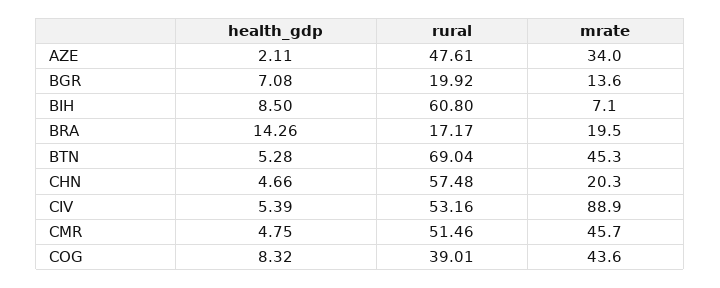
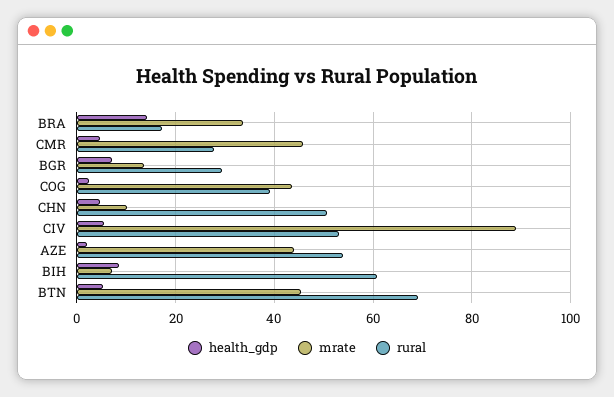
  {
    "health_gdp": {
      "AZE": 2.11,
      "BGR": 7.08,
      "BIH": 8.5,
      "BRA": 14.26,
      "BTN": 5.28,
      "CHN": 4.66,
      "CIV": 5.39,
      "CMR": 4.75,
-     "COG": 8.32
+     "COG": 2
    },
    "rural": {
-     "AZE": 47.61,
+     "AZE": 54,
-     "BGR": 19.92,
+     "BGR": 30,
      "BIH": 60.8,
      "BRA": 17.17,
      "BTN": 69.04,
-     "CHN": 57.48,
+     "CHN": 50,
      "CIV": 53.16,
-     "CMR": 51.46,
+     "CMR": 28,
      "COG": 39.01
    },
    "mrate": {
-     "AZE": 34,
+     "AZE": 44,
      "BGR": 13.6,
      "BIH": 7.1,
-     "BRA": 19.5,
+     "BRA": 34,
      "BTN": 45.3,
-     "CHN": 20.3,
+     "CHN": 10,
      "CIV": 88.9,
      "CMR": 45.7,
      "COG": 43.6
    }
  }

